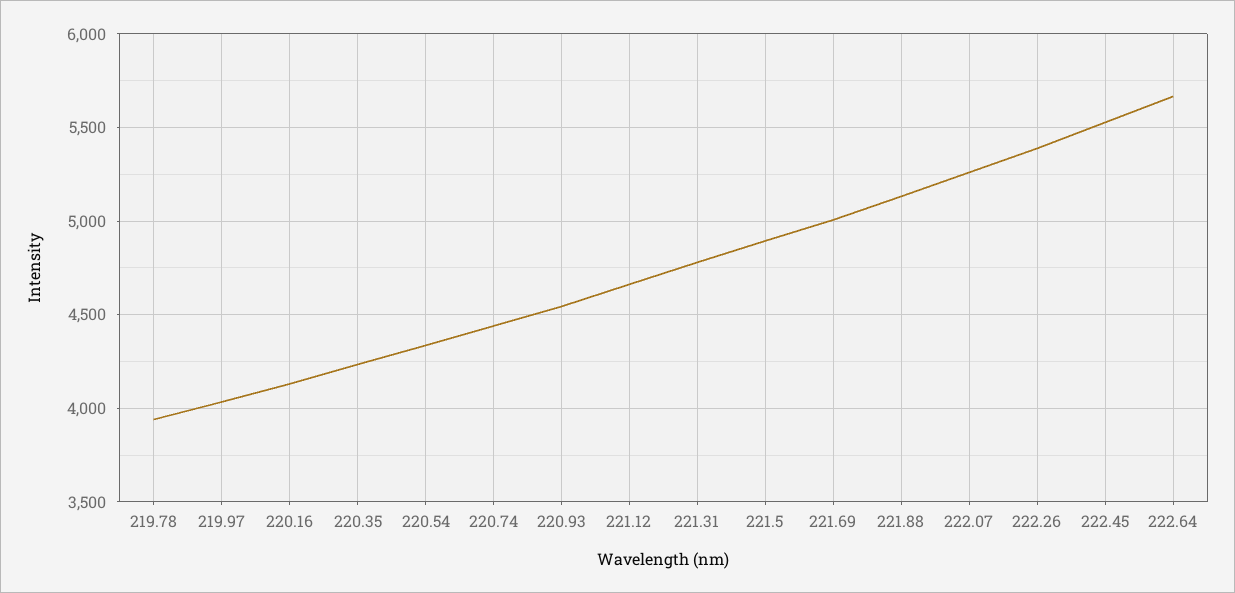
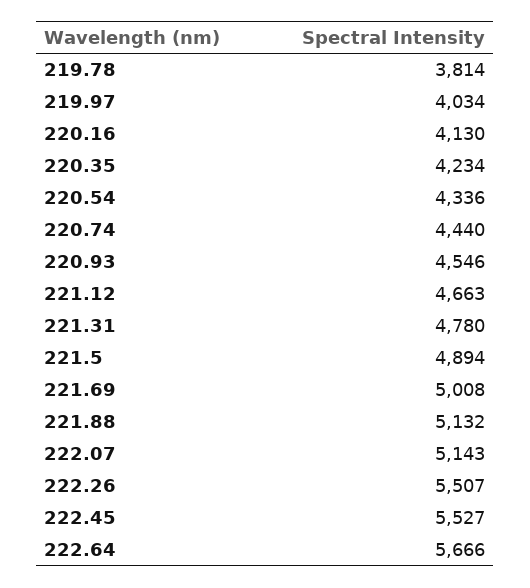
  {
-   "219.78": 3950,
+   "219.78": 3814,
    "219.97": 4034,
    "220.16": 4130,
    "220.35": 4234,
    "220.54": 4336,
    "220.74": 4440,
    "220.93": 4546,
    "221.12": 4663,
    "221.31": 4780,
    "221.5": 4894,
    "221.69": 5008,
    "221.88": 5132,
-   "222.07": 5250,
+   "222.07": 5143,
-   "222.26": 5400,
+   "222.26": 5507,
    "222.45": 5527,
    "222.64": 5666
  }

